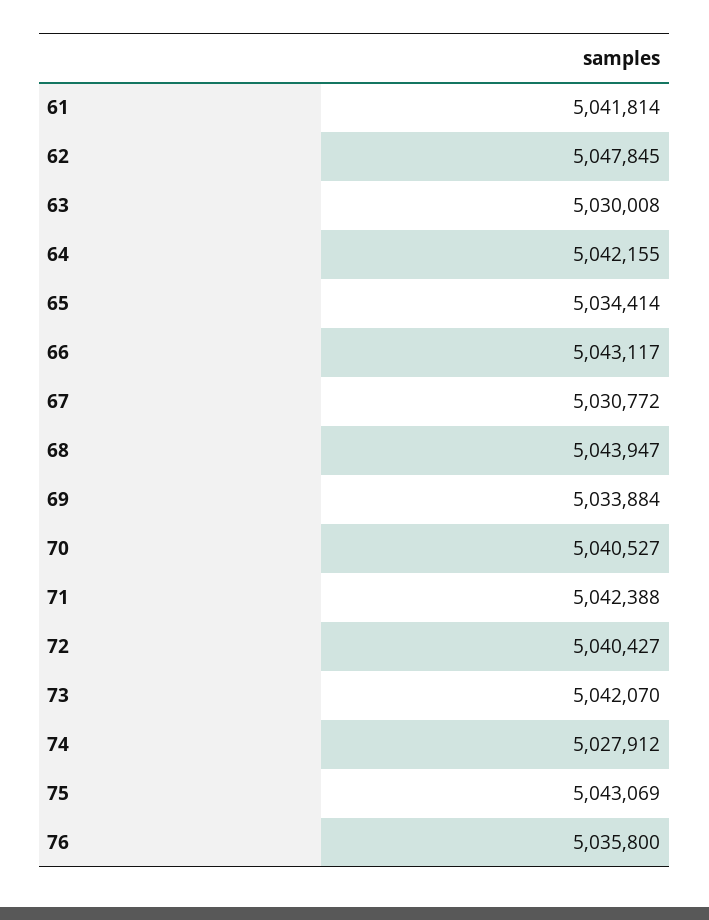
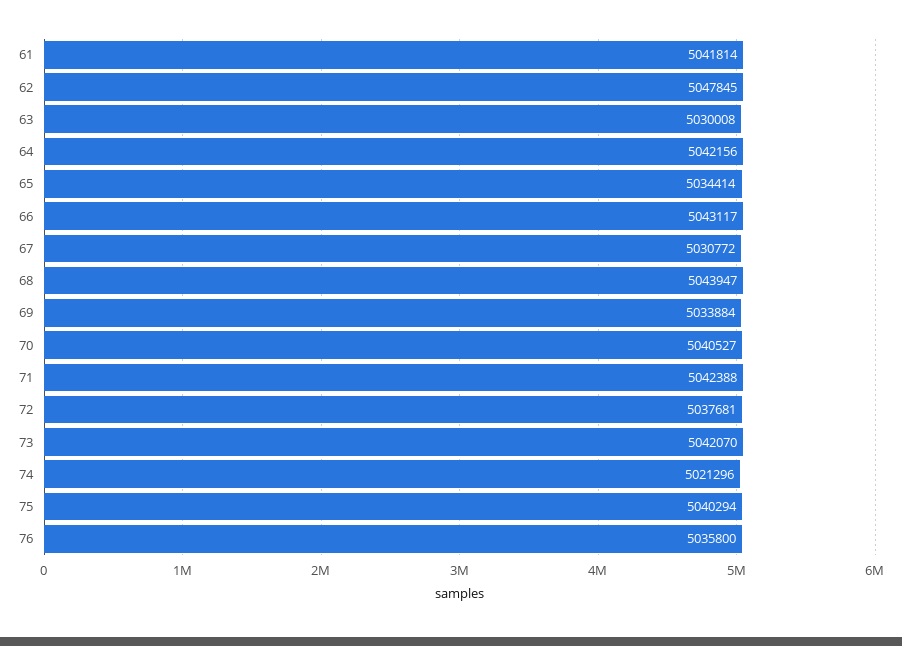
  {
    "61": 5041814,
    "62": 5047845,
    "63": 5030008,
-   "64": 5042155,
+   "64": 5042156,
    "65": 5034414,
    "66": 5043117,
    "67": 5030772,
    "68": 5043947,
    "69": 5033884,
    "70": 5040527,
    "71": 5042388,
-   "72": 5040427,
+   "72": 5037681,
    "73": 5042070,
-   "74": 5027912,
+   "74": 5021296,
-   "75": 5043069,
+   "75": 5040294,
    "76": 5035800
  }

